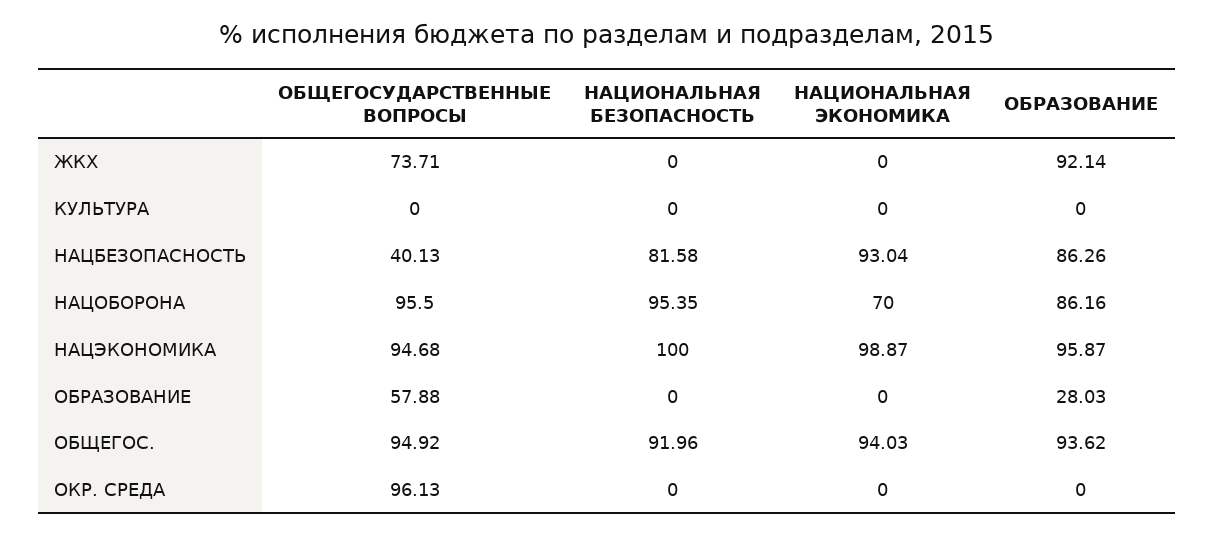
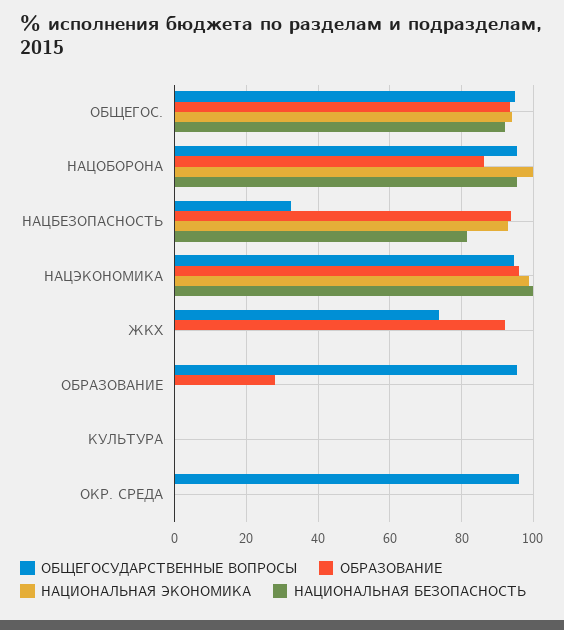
  {
    "ОБЩЕГОСУДАРСТВЕННЫЕ ВОПРОСЫ": {
      "ЖКХ": 73.71,
      "КУЛЬТУРА": 0,
-     "НАЦБЕЗОПАСНОСТЬ": 40.13,
+     "НАЦБЕЗОПАСНОСТЬ": 32,
      "НАЦОБОРОНА": 95.5,
      "НАЦЭКОНОМИКА": 94.68,
-     "ОБРАЗОВАНИЕ": 57.88,
+     "ОБРАЗОВАНИЕ": 96,
      "ОБЩЕГОС.": 94.92,
      "ОКР. СРЕДА": 96.13
    },
    "НАЦИОНАЛЬНАЯ БЕЗОПАСНОСТЬ": {
      "ЖКХ": 0,
      "КУЛЬТУРА": 0,
      "НАЦБЕЗОПАСНОСТЬ": 81.58,
      "НАЦОБОРОНА": 95.35,
      "НАЦЭКОНОМИКА": 100,
      "ОБРАЗОВАНИЕ": 0,
      "ОБЩЕГОС.": 91.96,
      "ОКР. СРЕДА": 0
    },
    "НАЦИОНАЛЬНАЯ ЭКОНОМИКА": {
      "ЖКХ": 0,
      "КУЛЬТУРА": 0,
      "НАЦБЕЗОПАСНОСТЬ": 93.04,
-     "НАЦОБОРОНА": 70,
+     "НАЦОБОРОНА": 100,
      "НАЦЭКОНОМИКА": 98.87,
      "ОБРАЗОВАНИЕ": 0,
      "ОБЩЕГОС.": 94.03,
      "ОКР. СРЕДА": 0
    },
    "ОБРАЗОВАНИЕ": {
      "ЖКХ": 92.14,
      "КУЛЬТУРА": 0,
-     "НАЦБЕЗОПАСНОСТЬ": 86.26,
+     "НАЦБЕЗОПАСНОСТЬ": 94,
      "НАЦОБОРОНА": 86.16,
      "НАЦЭКОНОМИКА": 95.87,
      "ОБРАЗОВАНИЕ": 28.03,
      "ОБЩЕГОС.": 93.62,
      "ОКР. СРЕДА": 0
    }
  }

